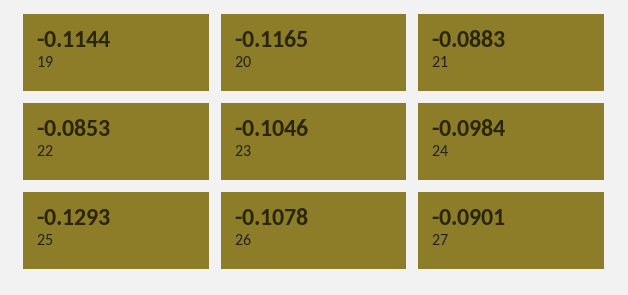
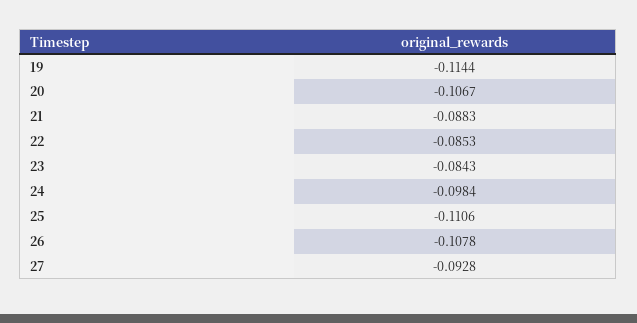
  {
    "19": -0.1144,
-   "20": -0.1165,
+   "20": -0.1067,
    "21": -0.0883,
    "22": -0.0853,
-   "23": -0.1046,
+   "23": -0.0843,
    "24": -0.0984,
-   "25": -0.1293,
+   "25": -0.1106,
    "26": -0.1078,
-   "27": -0.0901
+   "27": -0.0928
  }

